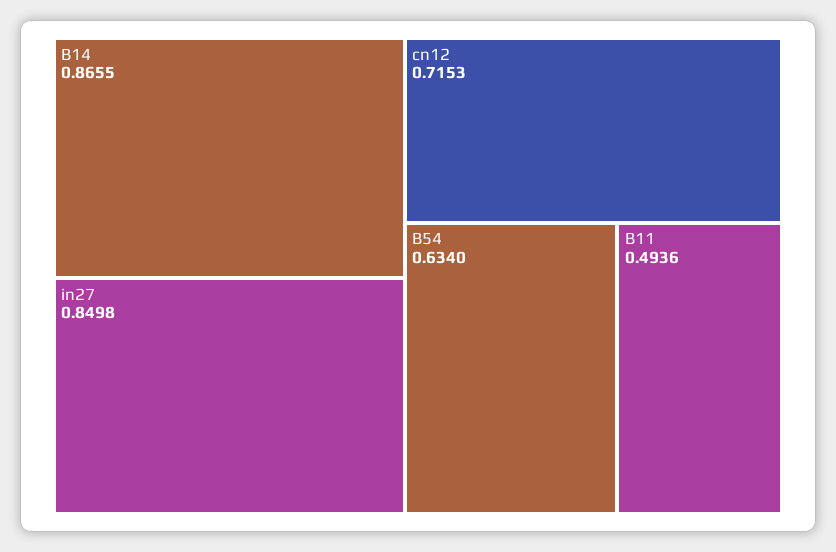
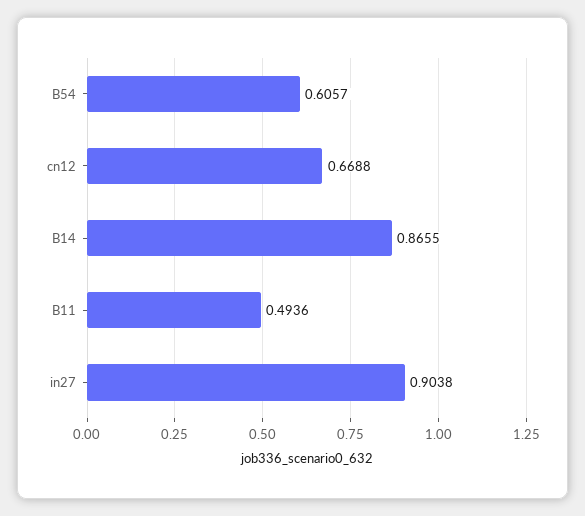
  {
    "B14": 0.8655,
-   "in27": 0.8498,
+   "in27": 0.9038,
-   "cn12": 0.7153,
+   "cn12": 0.6688,
-   "B54": 0.634,
+   "B54": 0.6057,
    "B11": 0.4936
  }

